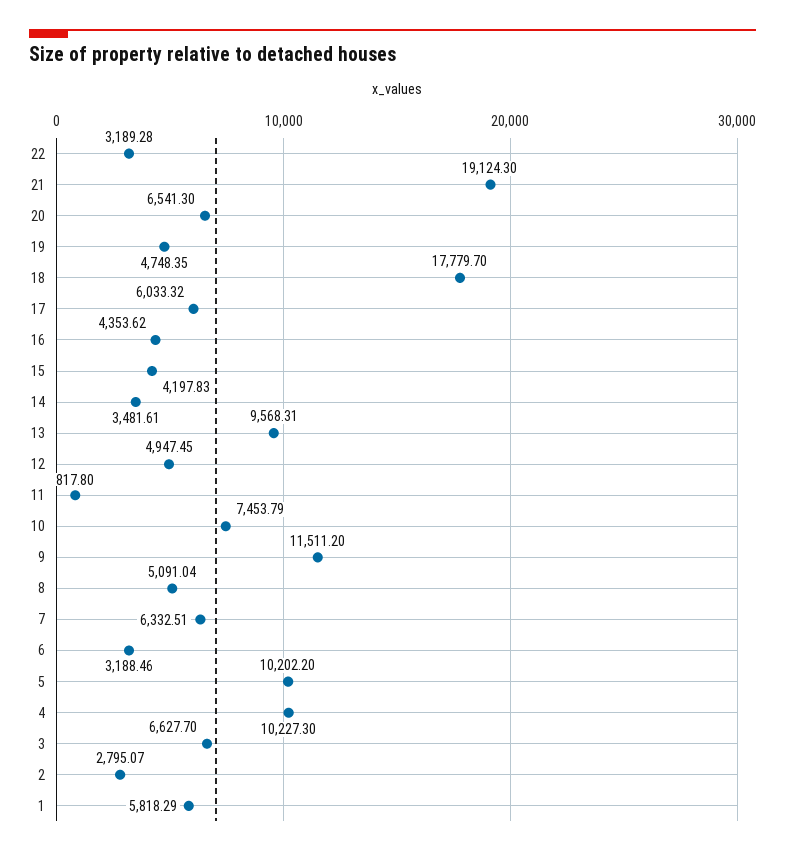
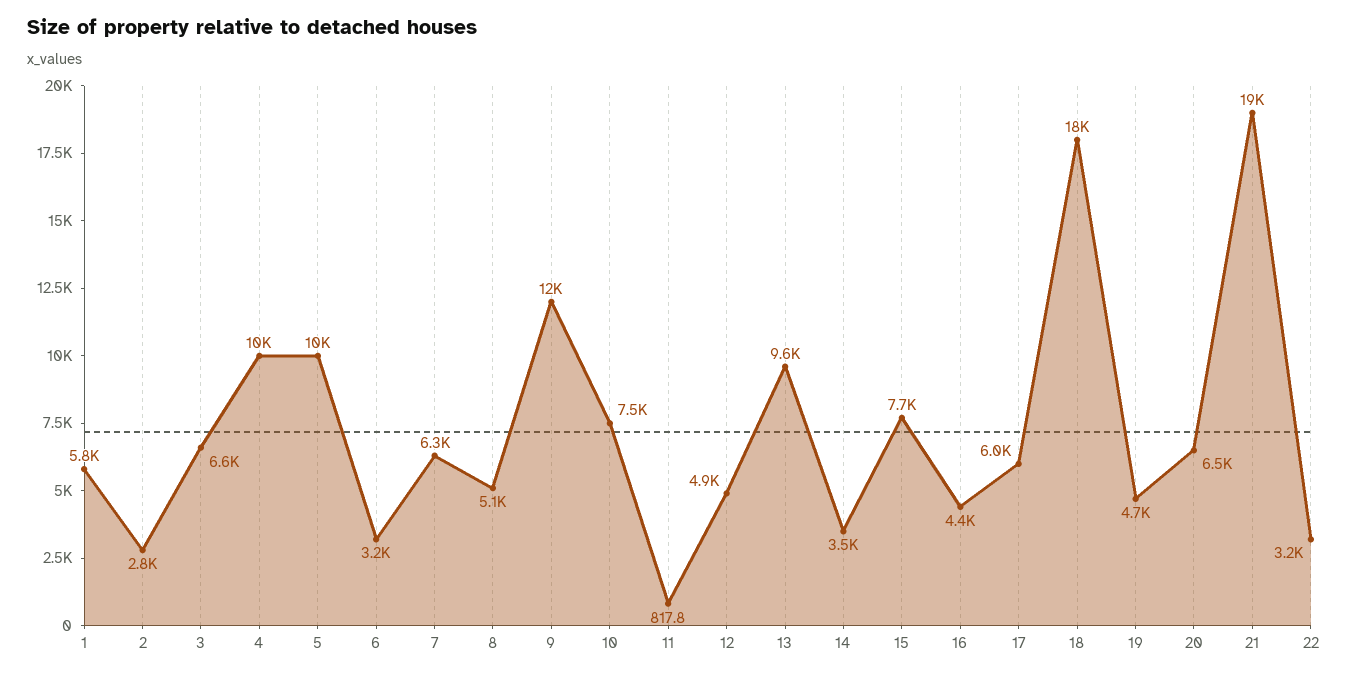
  {
    "22": 3189.28,
    "21": 19124.3,
    "20": 6541.3,
    "19": 4748.35,
    "18": 17779.7,
    "17": 6033.32,
    "16": 4353.62,
-   "15": 4197.83,
+   "15": 7700,
    "14": 3481.61,
    "13": 9568.31,
    "12": 4947.45,
    "11": 817.8,
    "10": 7453.79,
    "9": 11511.2,
    "8": 5091.04,
    "7": 6332.51,
    "6": 3188.46,
    "5": 10202.2,
    "4": 10227.3,
    "3": 6627.7,
    "2": 2795.07,
    "1": 5818.29
  }

